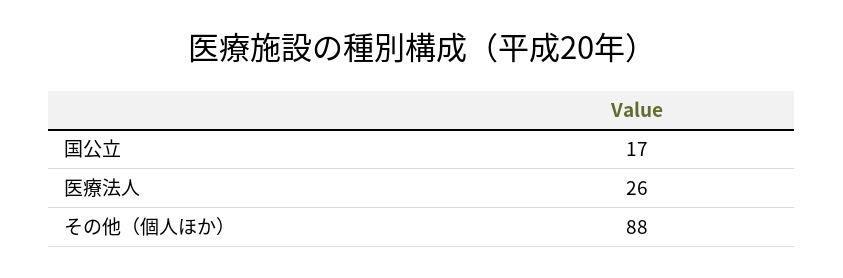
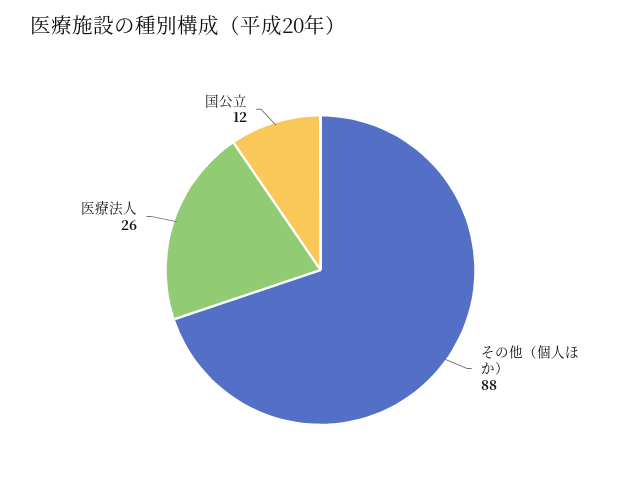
  {
-   "国公立": 17,
+   "国公立": 12,
    "医療法人": 26,
    "その他（個人ほか）": 88
  }

